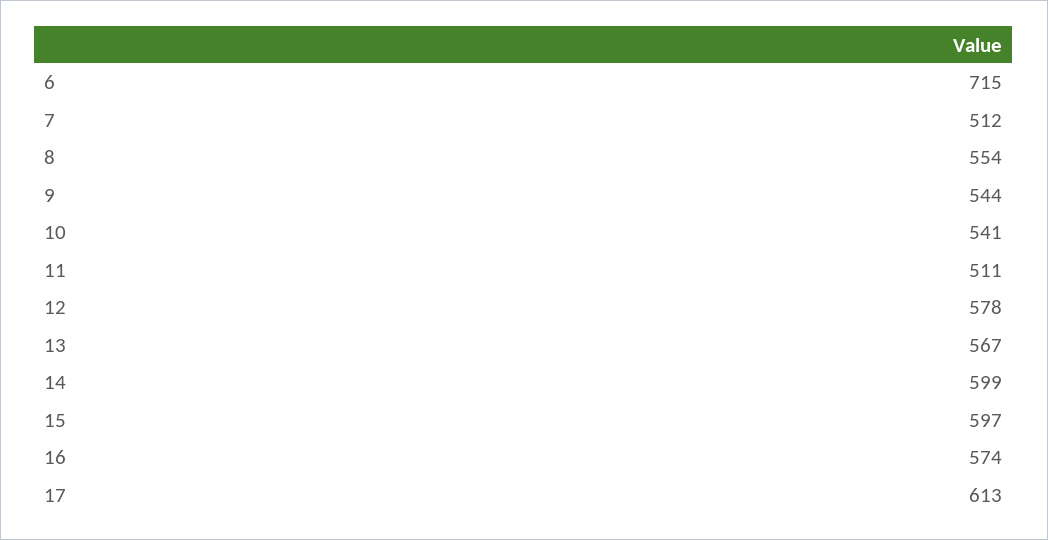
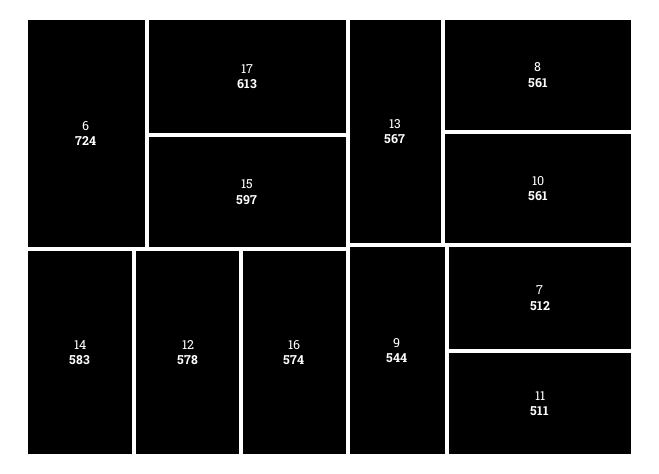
  {
-   "6": 715,
+   "6": 724,
    "7": 512,
-   "8": 554,
+   "8": 561,
    "9": 544,
-   "10": 541,
+   "10": 561,
    "11": 511,
    "12": 578,
    "13": 567,
-   "14": 599,
+   "14": 583,
    "15": 597,
    "16": 574,
    "17": 613
  }

